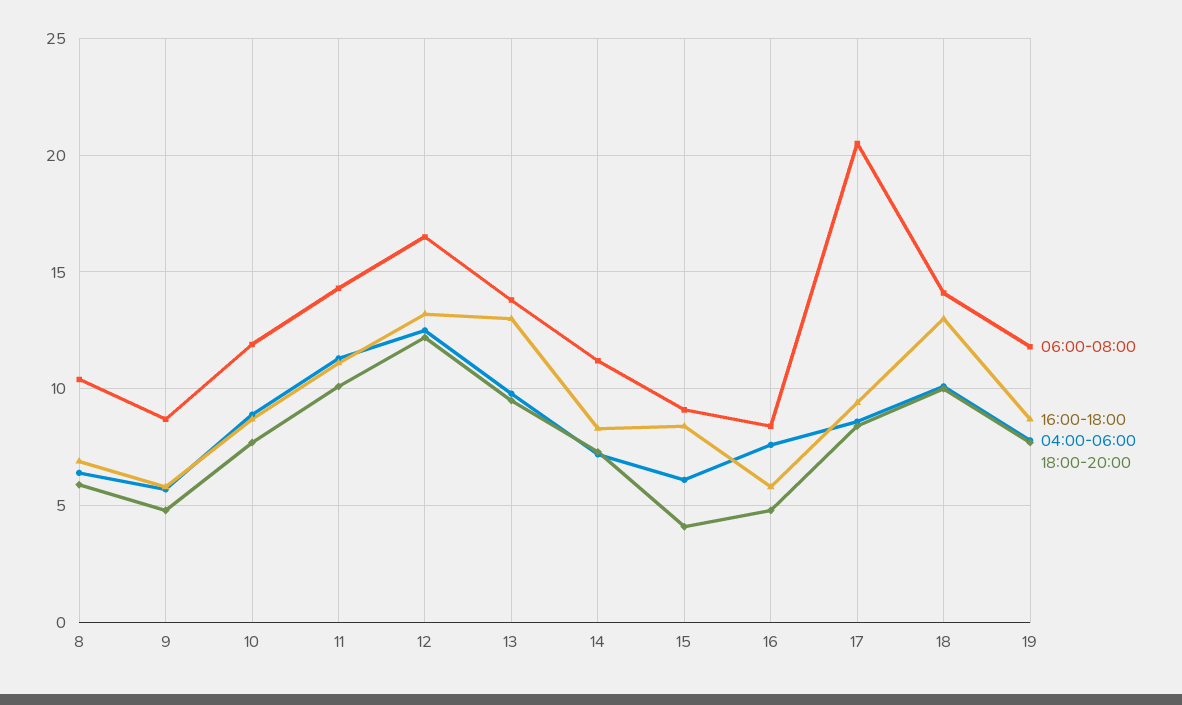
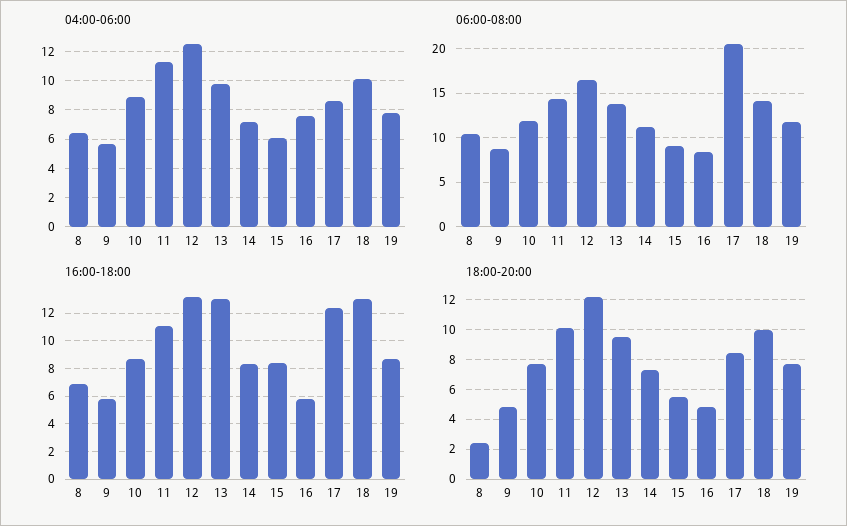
  {
    "06:00-08:00": {
      "8": 10.5,
      "9": 8.5,
      "10": 12,
      "11": 14.5,
      "12": 16.5,
      "13": 14,
      "14": 11,
      "15": 9,
      "16": 8.5,
      "17": 20.5,
      "18": 14,
      "19": 12
    },
    "16:00-18:00": {
      "8": 7,
      "9": 6,
      "10": 8.5,
      "11": 11,
      "12": 13,
      "13": 13,
      "14": 8.5,
      "15": 8.5,
      "16": 6,
-     "17": 9.5,
+     "17": 12.5,
      "18": 13,
      "19": 8.5
    },
    "04:00-06:00": {
      "8": 6.5,
      "9": 5.5,
      "10": 9,
      "11": 11.5,
      "12": 12.5,
      "13": 10,
      "14": 7,
      "15": 6,
      "16": 7.5,
      "17": 8.5,
      "18": 10,
      "19": 8
    },
    "18:00-20:00": {
-     "8": 6,
+     "8": 2.5,
      "9": 5,
      "10": 7.5,
      "11": 10,
      "12": 12,
      "13": 9.5,
      "14": 7.5,
-     "15": 4,
+     "15": 5.5,
      "16": 5,
      "17": 8.5,
      "18": 10,
      "19": 7.5
    }
  }

